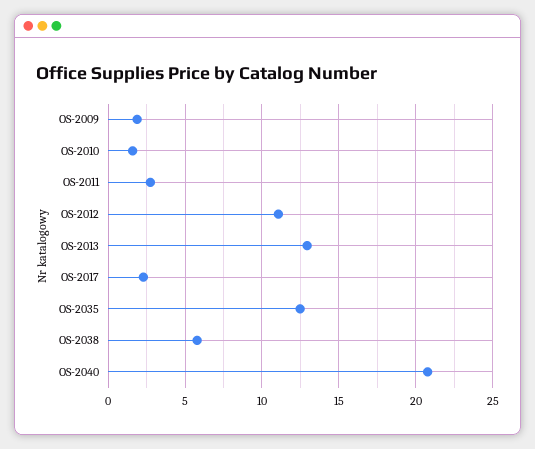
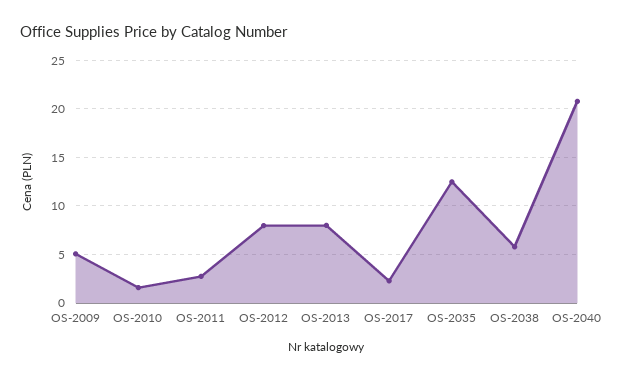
  {
-   "OS-2009": 2,
+   "OS-2009": 5,
    "OS-2010": 1.5,
    "OS-2011": 2.5,
-   "OS-2012": 11,
+   "OS-2012": 8,
-   "OS-2013": 13,
+   "OS-2013": 8,
    "OS-2017": 2.5,
    "OS-2035": 12.5,
    "OS-2038": 6,
    "OS-2040": 21
  }

